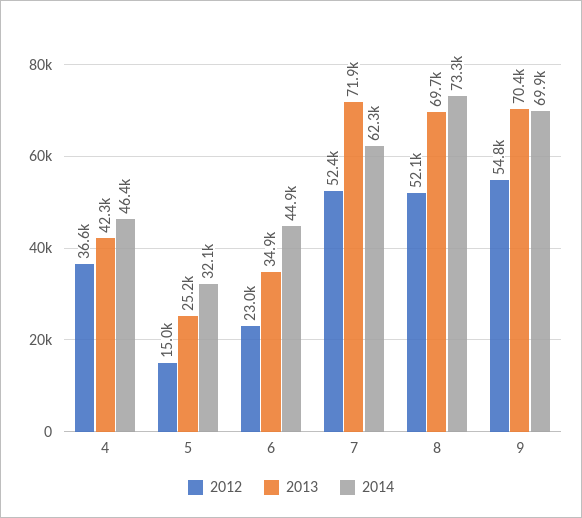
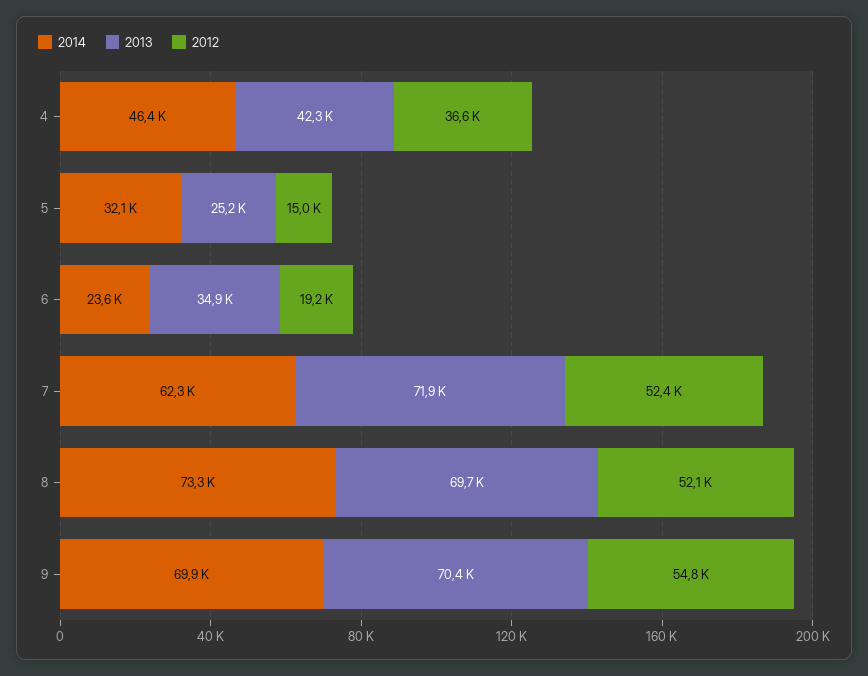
  {
    "2012": {
      "4": 36600,
      "5": 15000,
-     "6": 23000,
+     "6": 19200,
      "7": 52400,
      "8": 52100,
      "9": 54800
    },
    "2013": {
      "4": 42300,
      "5": 25200,
      "6": 34900,
      "7": 71900,
      "8": 69700,
      "9": 70400
    },
    "2014": {
      "4": 46400,
      "5": 32100,
-     "6": 44900,
+     "6": 23600,
      "7": 62300,
      "8": 73300,
      "9": 69900
    }
  }

